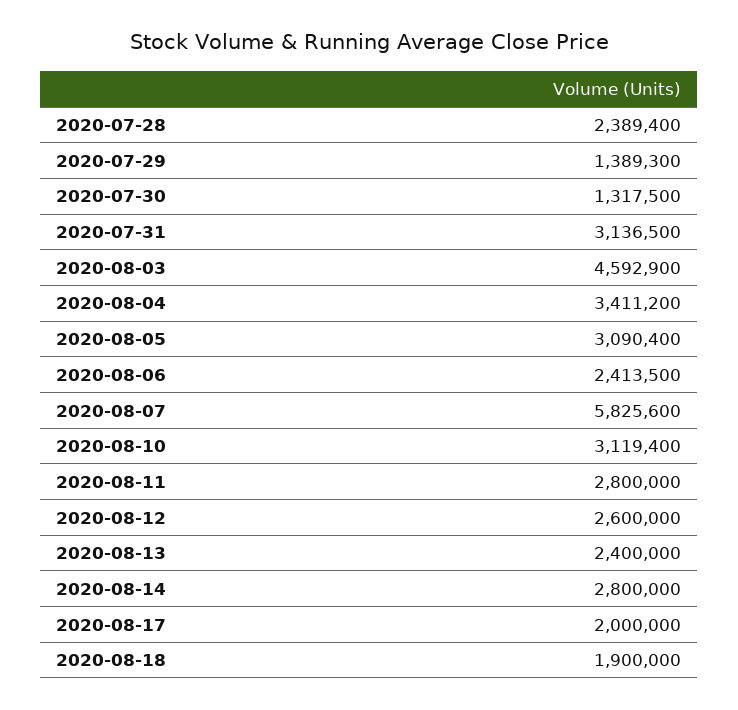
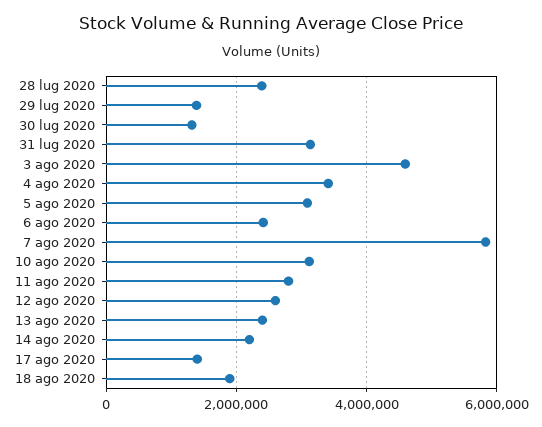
  {
    "2020-07-28": 2389400,
    "2020-07-29": 1389300,
    "2020-07-30": 1317500,
    "2020-07-31": 3136500,
    "2020-08-03": 4592900,
    "2020-08-04": 3411200,
    "2020-08-05": 3090400,
    "2020-08-06": 2413500,
    "2020-08-07": 5825600,
    "2020-08-10": 3119400,
    "2020-08-11": 2800000,
    "2020-08-12": 2600000,
    "2020-08-13": 2400000,
-   "2020-08-14": 2800000,
+   "2020-08-14": 2200000,
-   "2020-08-17": 2000000,
+   "2020-08-17": 1400000,
    "2020-08-18": 1900000
  }

